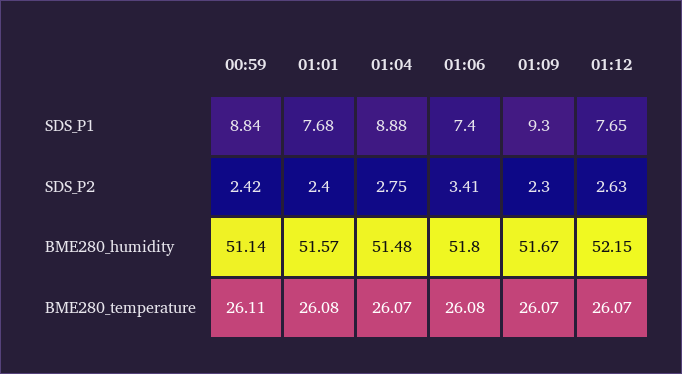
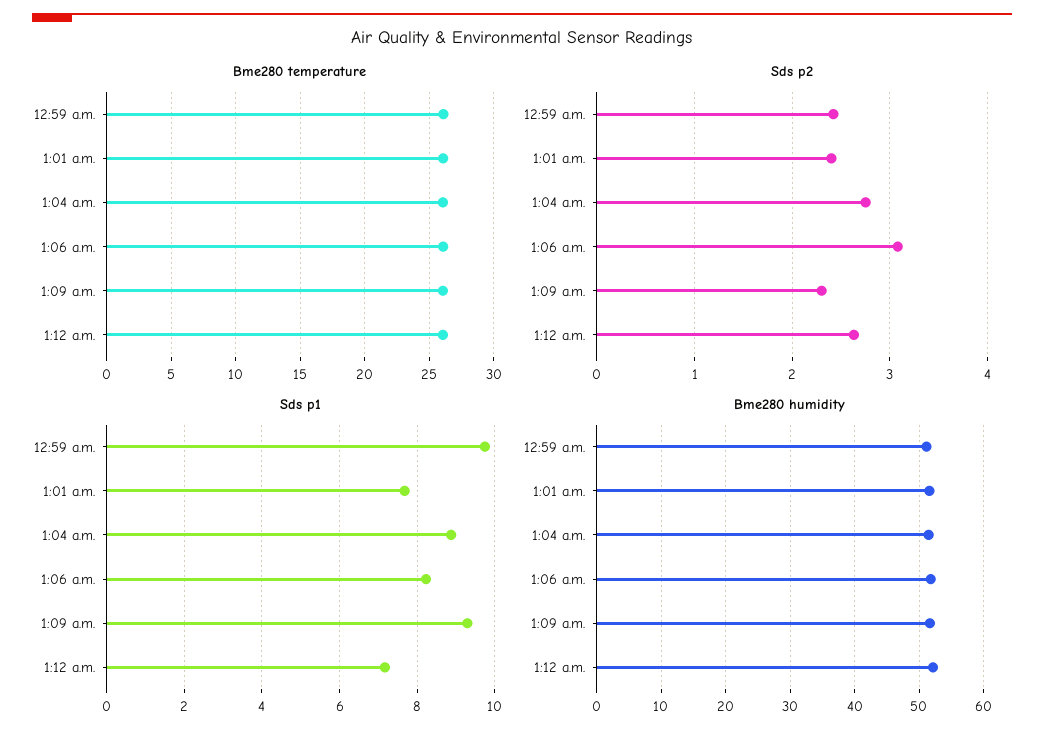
  {
    "SDS_P1": {
-     "00:59": 8.84,
+     "00:59": 9.8,
      "01:01": 7.68,
      "01:04": 8.88,
-     "01:06": 7.4,
+     "01:06": 8.2,
      "01:09": 9.3,
-     "01:12": 7.65
+     "01:12": 7.2
    },
    "SDS_P2": {
      "00:59": 2.42,
      "01:01": 2.4,
      "01:04": 2.75,
-     "01:06": 3.41,
+     "01:06": 3.1,
      "01:09": 2.3,
      "01:12": 2.63
    },
    "BME280_humidity": {
      "00:59": 51.14,
      "01:01": 51.57,
      "01:04": 51.48,
      "01:06": 51.8,
      "01:09": 51.67,
      "01:12": 52.15
    },
    "BME280_temperature": {
      "00:59": 26.11,
      "01:01": 26.08,
      "01:04": 26.07,
      "01:06": 26.08,
      "01:09": 26.07,
      "01:12": 26.07
    }
  }

